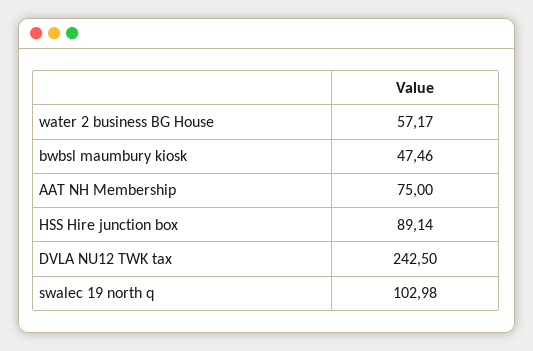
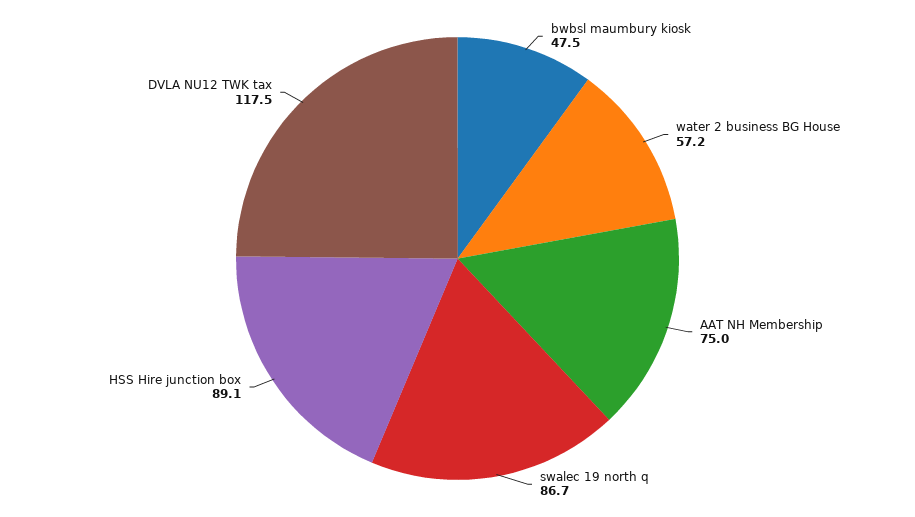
  {
    "water 2 business BG House": 57.17,
    "bwbsl maumbury kiosk": 47.46,
    "AAT NH Membership": 75,
    "HSS Hire junction box": 89.14,
-   "DVLA NU12 TWK tax": 242.5,
+   "DVLA NU12 TWK tax": 117.5,
-   "swalec 19 north q": 102.98
+   "swalec 19 north q": 86.7
  }

